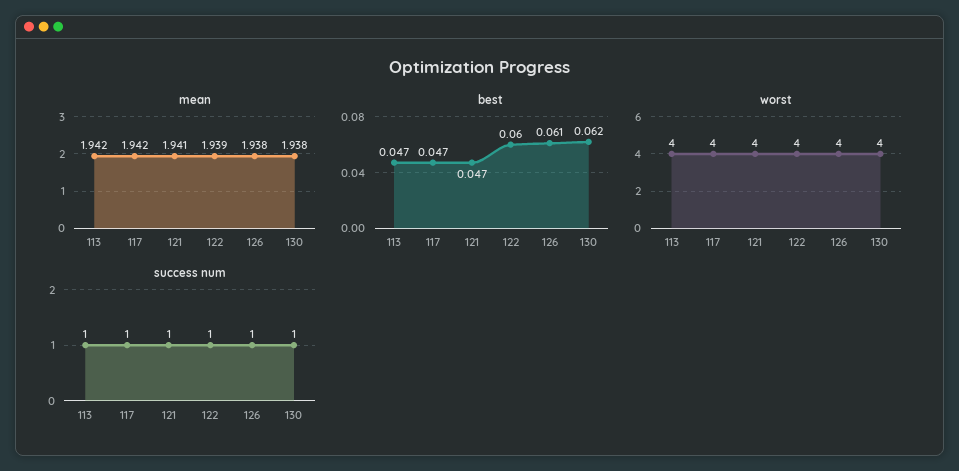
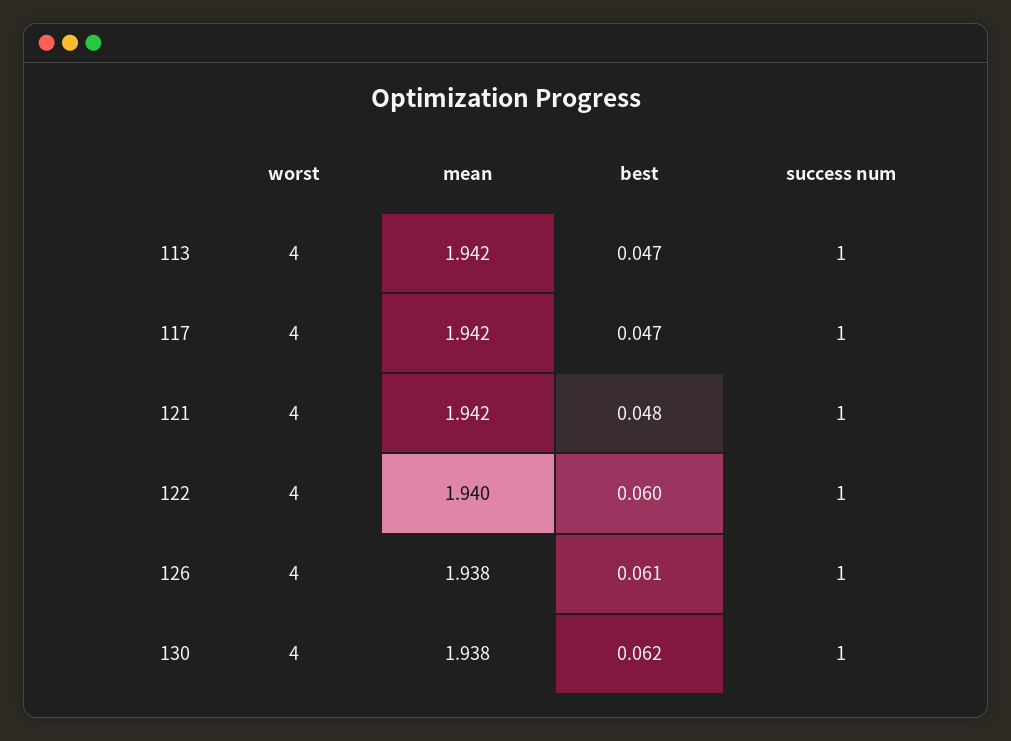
  {
    "mean": {
      "113": 1.942,
      "117": 1.942,
-     "121": 1.941,
+     "121": 1.942,
-     "122": 1.939,
+     "122": 1.94,
      "126": 1.938,
      "130": 1.938
    },
    "best": {
      "113": 0.047,
      "117": 0.047,
-     "121": 0.047,
+     "121": 0.048,
      "122": 0.06,
      "126": 0.061,
      "130": 0.062
    },
    "worst": {
      "113": 4,
      "117": 4,
      "121": 4,
      "122": 4,
      "126": 4,
      "130": 4
    },
    "success num": {
      "113": 1,
      "117": 1,
      "121": 1,
      "122": 1,
      "126": 1,
      "130": 1
    }
  }

